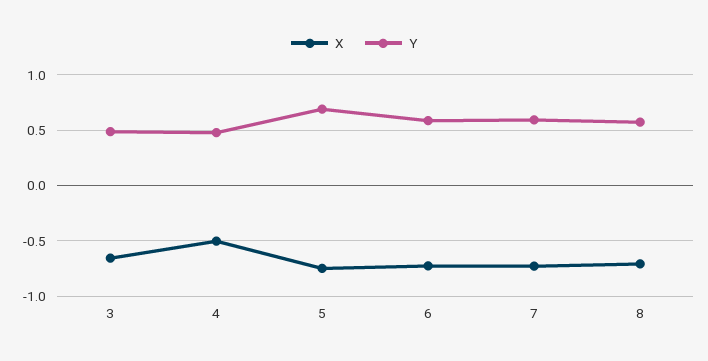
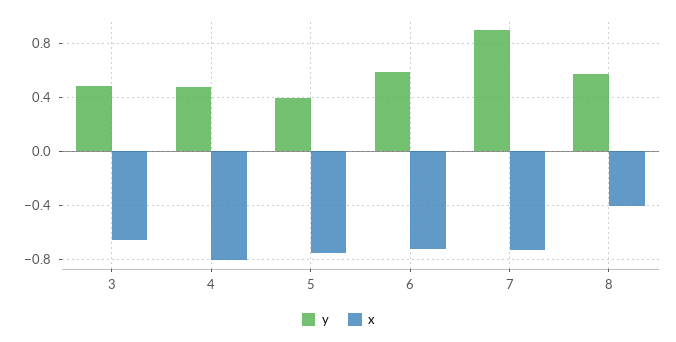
  {
    "X": {
      "3": -0.65,
-     "4": -0.5,
+     "4": -0.8,
      "5": -0.75,
      "6": -0.75,
      "7": -0.75,
-     "8": -0.7
+     "8": -0.4
    },
    "Y": {
      "3": 0.5,
      "4": 0.5,
-     "5": 0.7,
+     "5": 0.4,
      "6": 0.6,
-     "7": 0.6,
+     "7": 0.9,
      "8": 0.55
    }
  }

